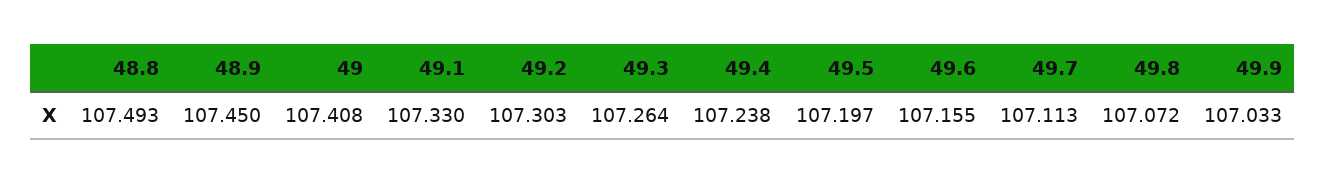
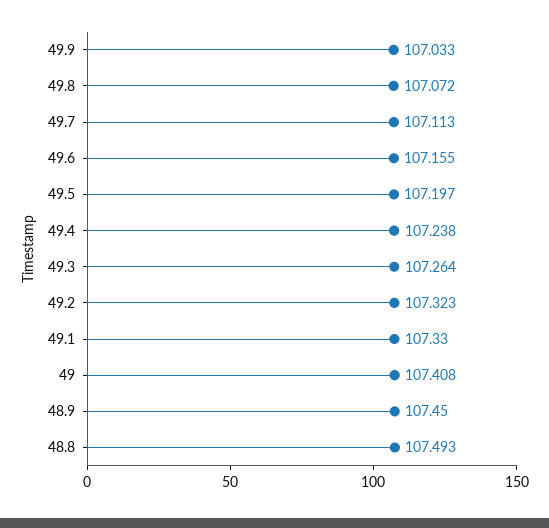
  {
    "48.8": 107.493,
    "48.9": 107.45,
    "49": 107.408,
    "49.1": 107.33,
-   "49.2": 107.303,
+   "49.2": 107.323,
    "49.3": 107.264,
    "49.4": 107.238,
    "49.5": 107.197,
    "49.6": 107.155,
    "49.7": 107.113,
    "49.8": 107.072,
    "49.9": 107.033
  }

